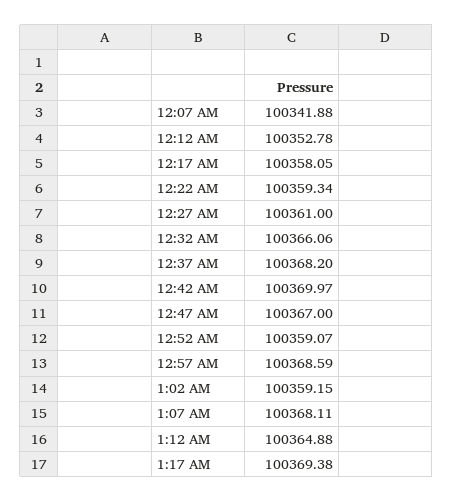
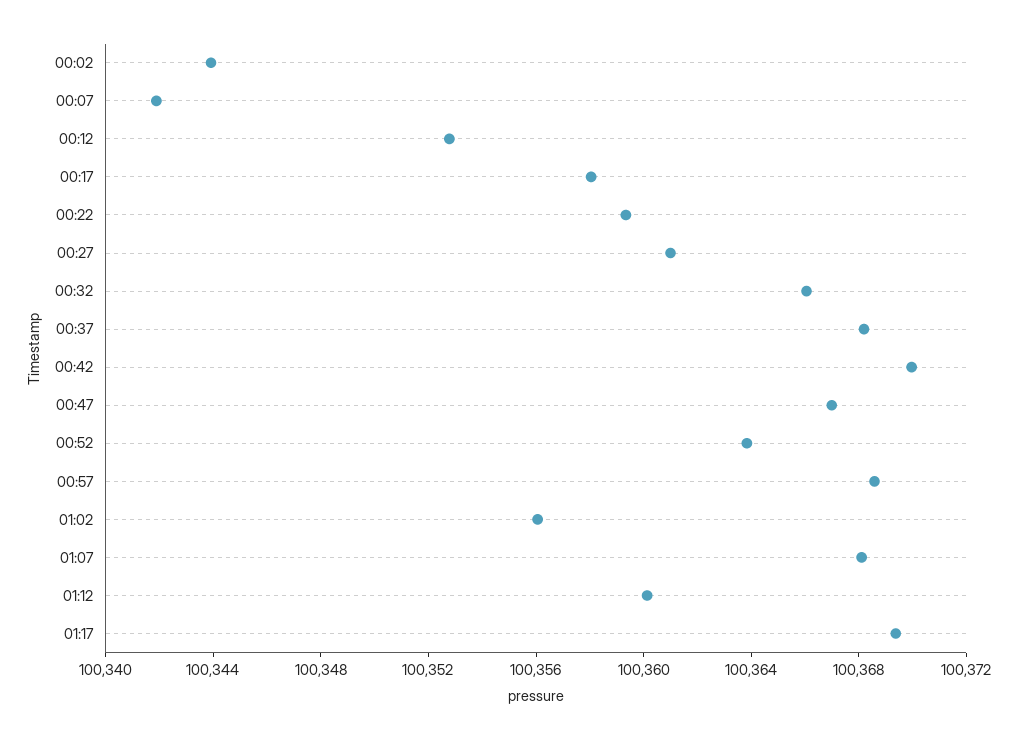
  {
    "12:07 AM": 100341.88,
    "12:12 AM": 100352.78,
    "12:17 AM": 100358.05,
    "12:22 AM": 100359.34,
    "12:27 AM": 100361,
    "12:32 AM": 100366.06,
    "12:37 AM": 100368.2,
    "12:42 AM": 100369.97,
    "12:47 AM": 100367,
-   "12:52 AM": 100359.07,
+   "12:52 AM": 100364,
    "12:57 AM": 100368.59,
-   "1:02 AM": 100359.15,
+   "1:02 AM": 100356,
    "1:07 AM": 100368.11,
-   "1:12 AM": 100364.88,
+   "1:12 AM": 100360,
-   "1:17 AM": 100369.38
+   "1:17 AM": 100369.38,
+   "00:02": 100344
  }

